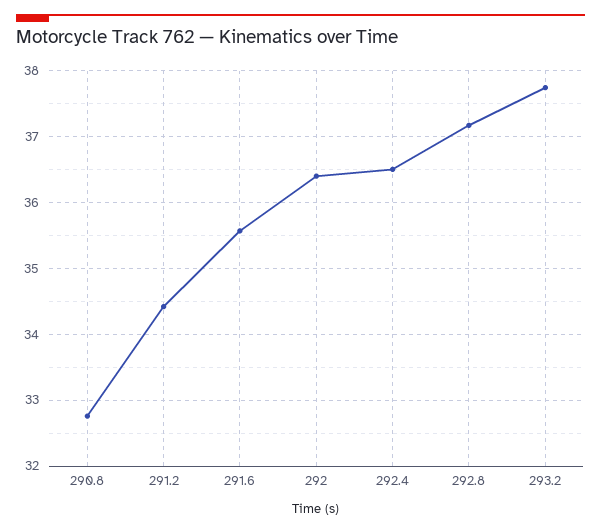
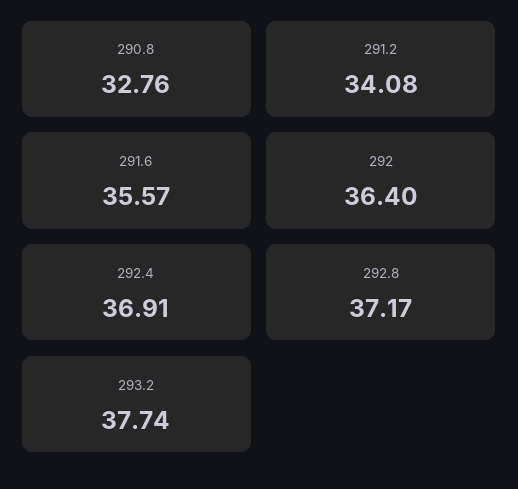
  {
    "290.8": 32.76,
-   "291.2": 34.4,
+   "291.2": 34.08,
    "291.6": 35.57,
    "292": 36.4,
-   "292.4": 36.5,
+   "292.4": 36.91,
    "292.8": 37.17,
    "293.2": 37.74
  }

